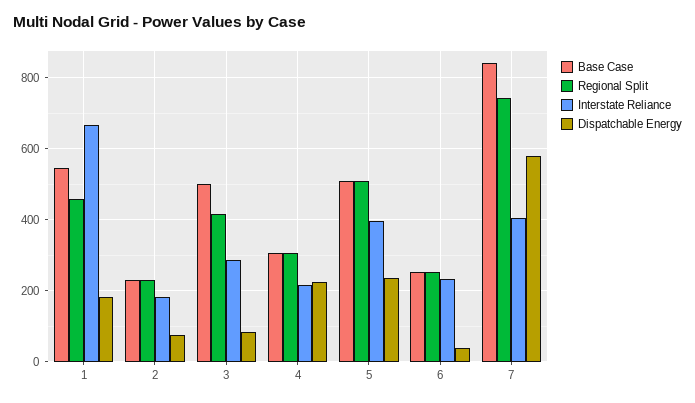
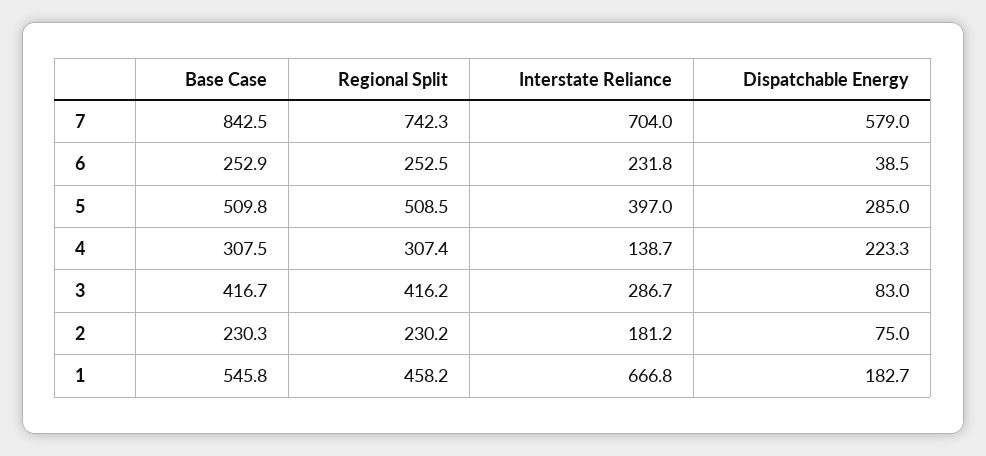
  {
    "Base Case": {
      "1": 545.8,
      "2": 230.3,
-     "3": 500,
+     "3": 416.7,
      "4": 307.5,
      "5": 509.8,
      "6": 252.9,
      "7": 842.5
    },
    "Regional Split": {
      "1": 458.2,
      "2": 230.2,
      "3": 416.2,
      "4": 307.4,
      "5": 508.5,
      "6": 252.5,
      "7": 742.3
    },
    "Interstate Reliance": {
      "1": 666.8,
      "2": 181.2,
      "3": 286.7,
-     "4": 220,
+     "4": 138.7,
      "5": 397,
      "6": 231.8,
-     "7": 400
+     "7": 704
    },
    "Dispatchable Energy": {
      "1": 182.7,
      "2": 75,
      "3": 83,
      "4": 223.3,
-     "5": 240,
+     "5": 285,
      "6": 38.5,
      "7": 579
    }
  }

